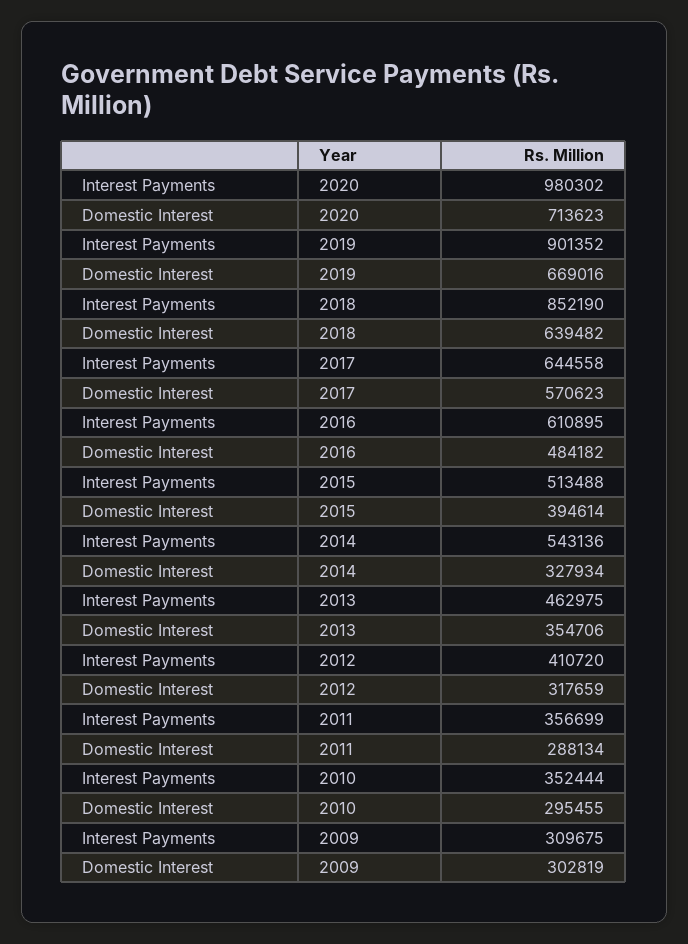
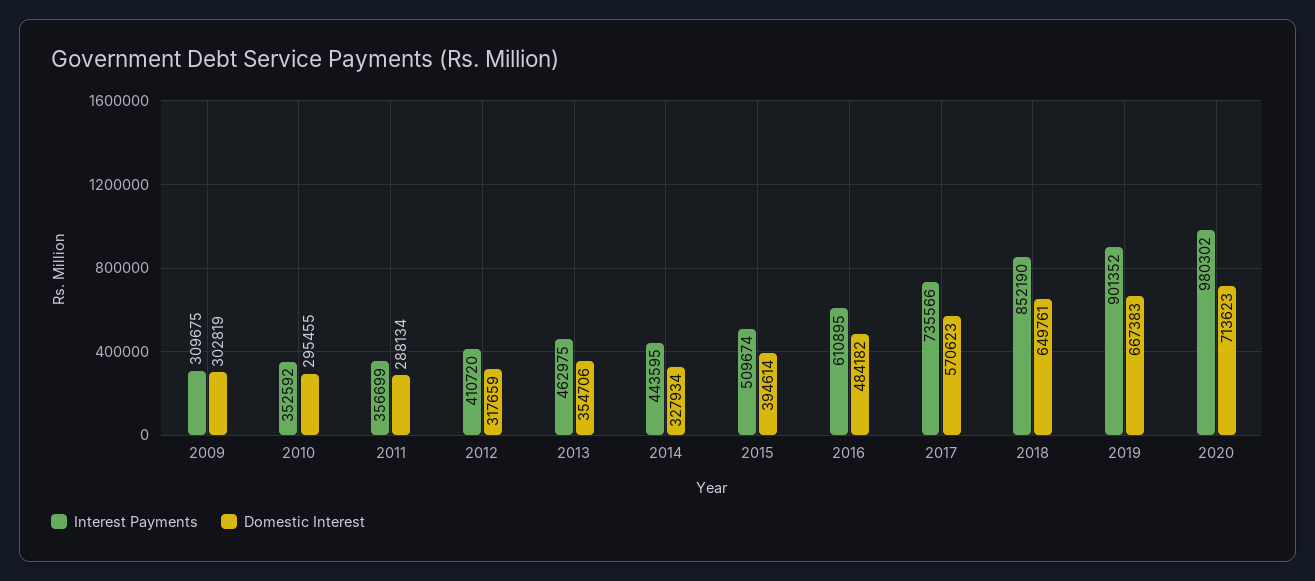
  {
    "Interest Payments": {
      "2020": 980302,
      "2019": 901352,
      "2018": 852190,
-     "2017": 644558,
+     "2017": 735566,
      "2016": 610895,
-     "2015": 513488,
+     "2015": 509674,
-     "2014": 543136,
+     "2014": 443595,
      "2013": 462975,
      "2012": 410720,
      "2011": 356699,
-     "2010": 352444,
+     "2010": 352592,
      "2009": 309675
    },
    "Domestic Interest": {
      "2020": 713623,
-     "2019": 669016,
+     "2019": 667383,
-     "2018": 639482,
+     "2018": 649761,
      "2017": 570623,
      "2016": 484182,
      "2015": 394614,
      "2014": 327934,
      "2013": 354706,
      "2012": 317659,
      "2011": 288134,
      "2010": 295455,
      "2009": 302819
    }
  }

